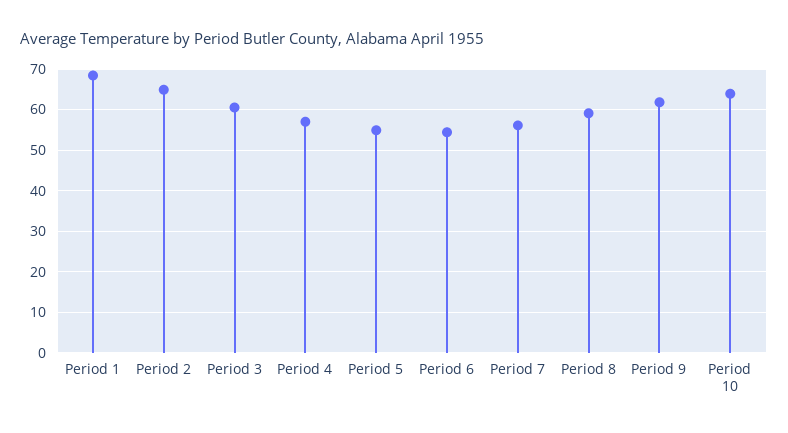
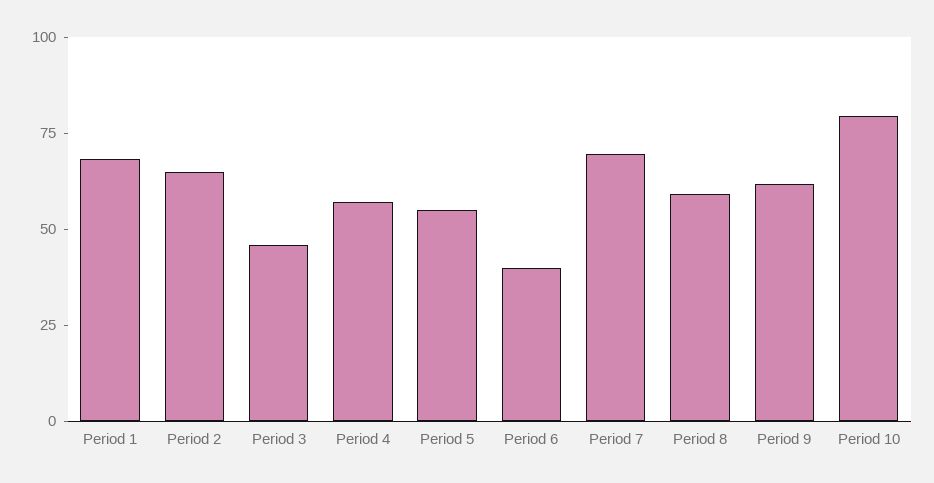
  {
    "Period 1": 68,
    "Period 2": 64,
-   "Period 3": 60,
+   "Period 3": 45,
    "Period 4": 58,
    "Period 5": 54,
-   "Period 6": 54,
+   "Period 6": 40,
-   "Period 7": 56,
+   "Period 7": 70,
    "Period 8": 60,
    "Period 9": 62,
-   "Period 10": 64
+   "Period 10": 80
  }

